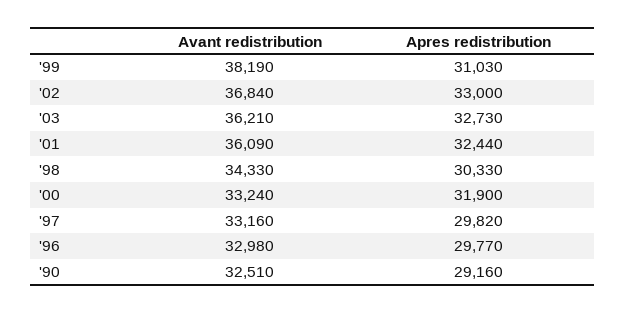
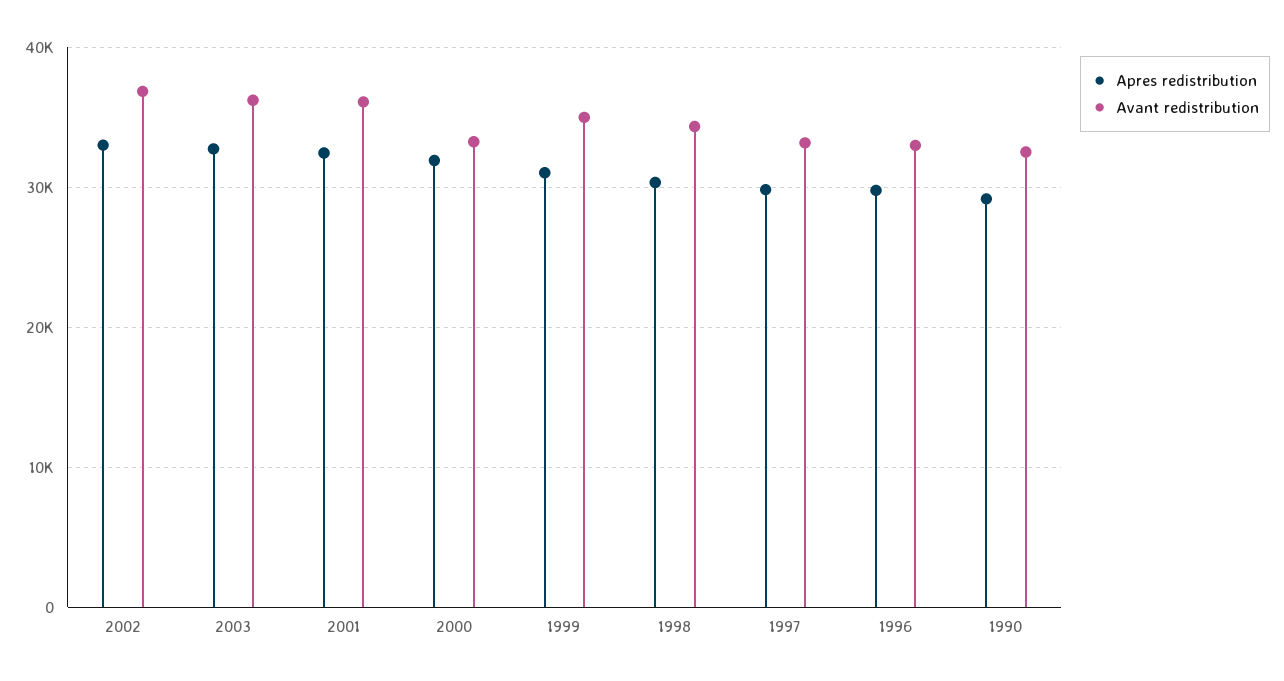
  {
    "Avant redistribution": {
-     "'99": 38190,
+     "'99": 35000,
      "'02": 36840,
      "'03": 36210,
      "'01": 36090,
      "'98": 34330,
      "'00": 33240,
      "'97": 33160,
      "'96": 32980,
      "'90": 32510
    },
    "Apres redistribution": {
      "'99": 31030,
      "'02": 33000,
      "'03": 32730,
      "'01": 32440,
      "'98": 30330,
      "'00": 31900,
      "'97": 29820,
      "'96": 29770,
      "'90": 29160
    }
  }

